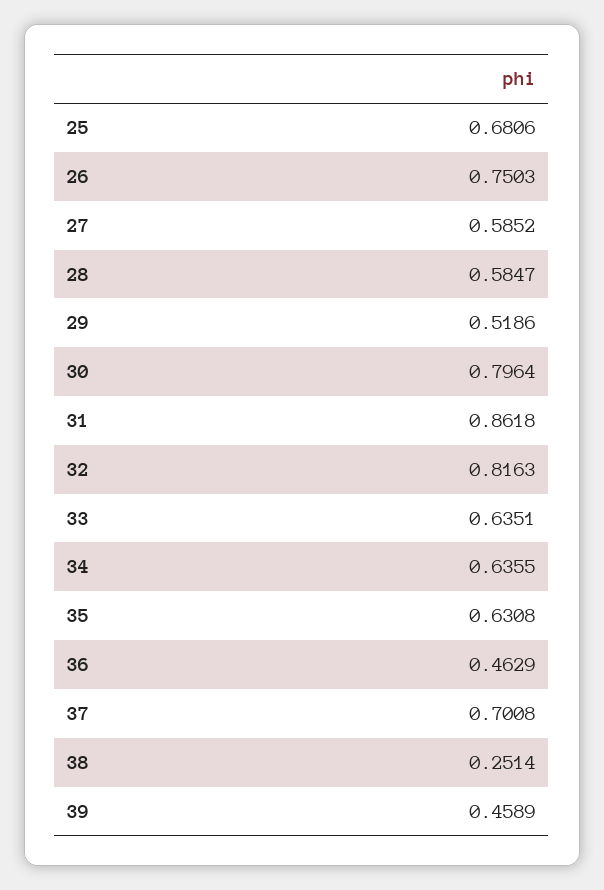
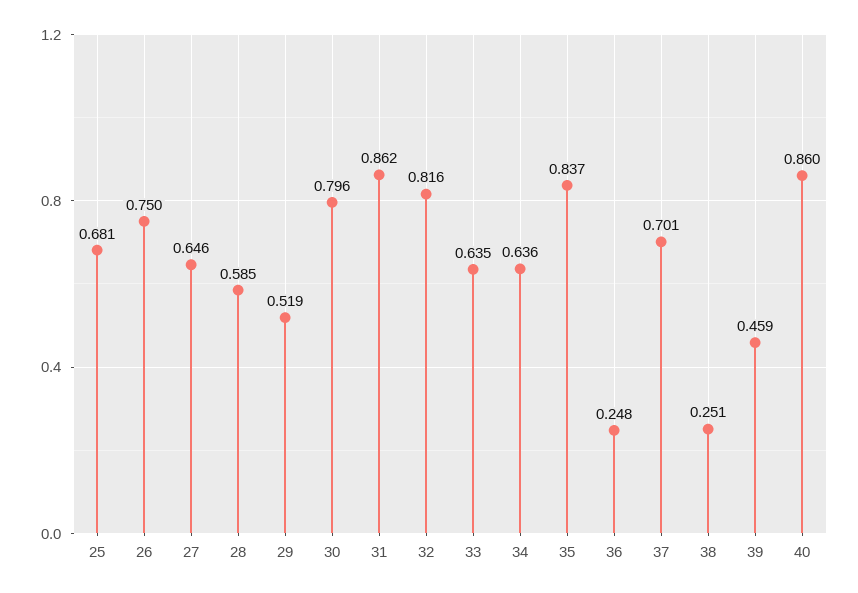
  {
    "25": 0.6806,
    "26": 0.7503,
-   "27": 0.5852,
+   "27": 0.646,
    "28": 0.5847,
    "29": 0.5186,
    "30": 0.7964,
    "31": 0.8618,
    "32": 0.8163,
    "33": 0.6351,
    "34": 0.6355,
-   "35": 0.6308,
+   "35": 0.837,
-   "36": 0.4629,
+   "36": 0.248,
    "37": 0.7008,
    "38": 0.2514,
-   "39": 0.4589
+   "39": 0.4589,
+   "40": 0.86
  }

